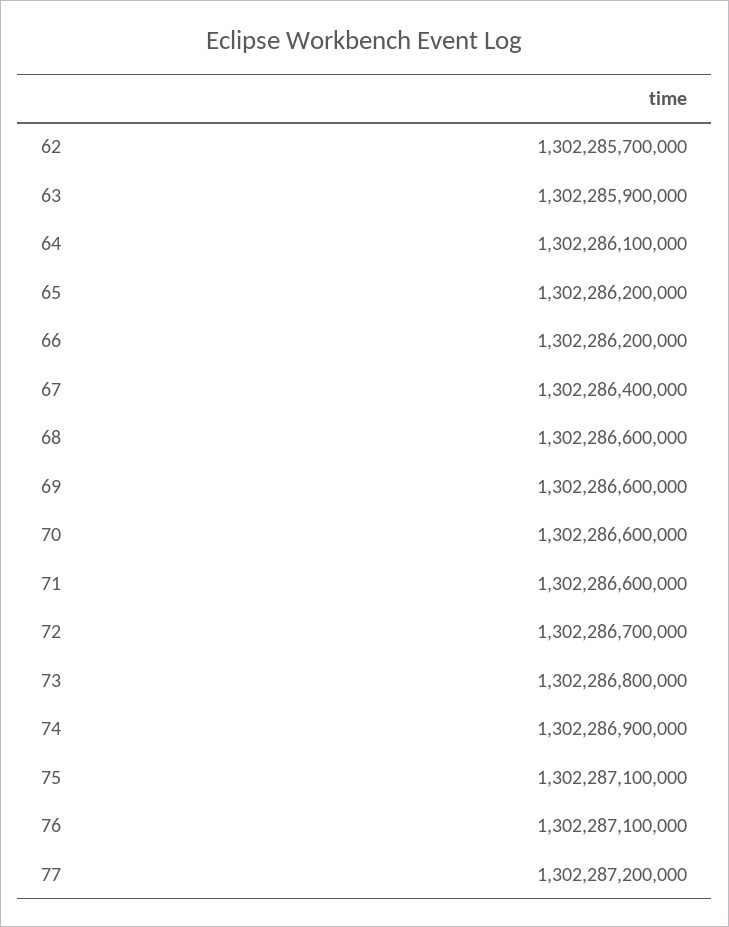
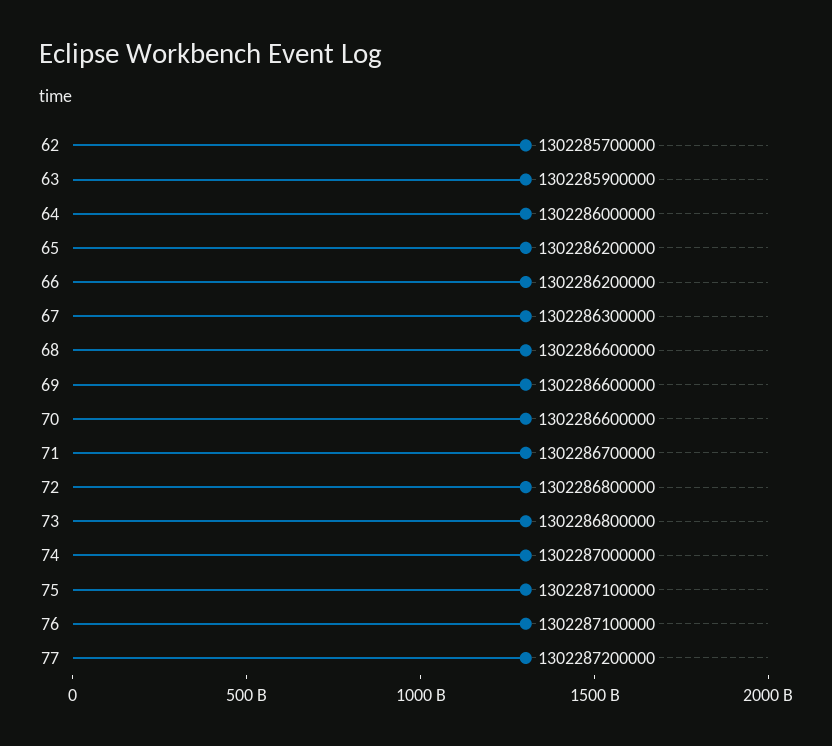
  {
    "62": 1302285700000,
    "63": 1302285900000,
-   "64": 1302286100000,
+   "64": 1302286000000,
    "65": 1302286200000,
    "66": 1302286200000,
-   "67": 1302286400000,
+   "67": 1302286300000,
    "68": 1302286600000,
    "69": 1302286600000,
    "70": 1302286600000,
-   "71": 1302286600000,
+   "71": 1302286700000,
-   "72": 1302286700000,
+   "72": 1302286800000,
    "73": 1302286800000,
-   "74": 1302286900000,
+   "74": 1302287000000,
    "75": 1302287100000,
    "76": 1302287100000,
    "77": 1302287200000
  }

